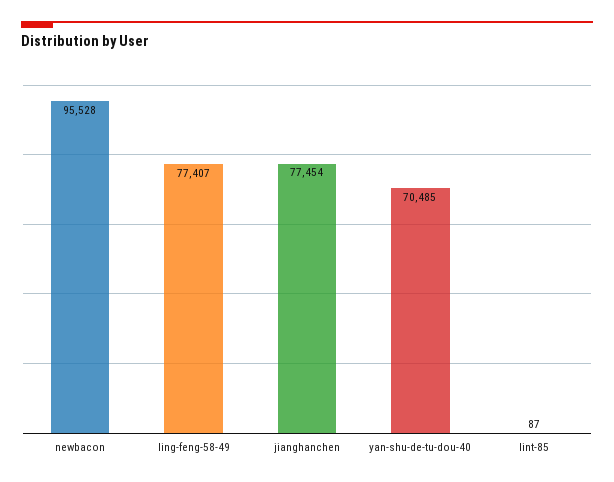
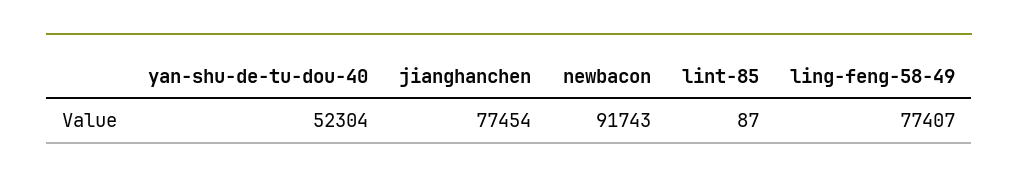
  {
-   "newbacon": 95528,
+   "newbacon": 91743,
    "ling-feng-58-49": 77407,
    "jianghanchen": 77454,
-   "yan-shu-de-tu-dou-40": 70485,
+   "yan-shu-de-tu-dou-40": 52304,
    "lint-85": 87
  }

